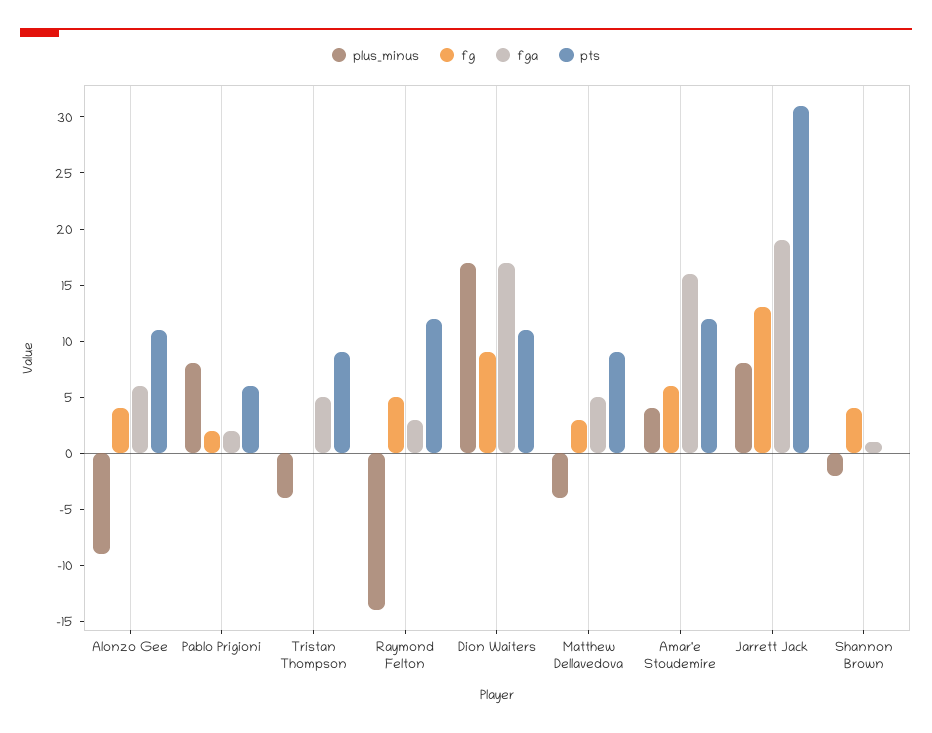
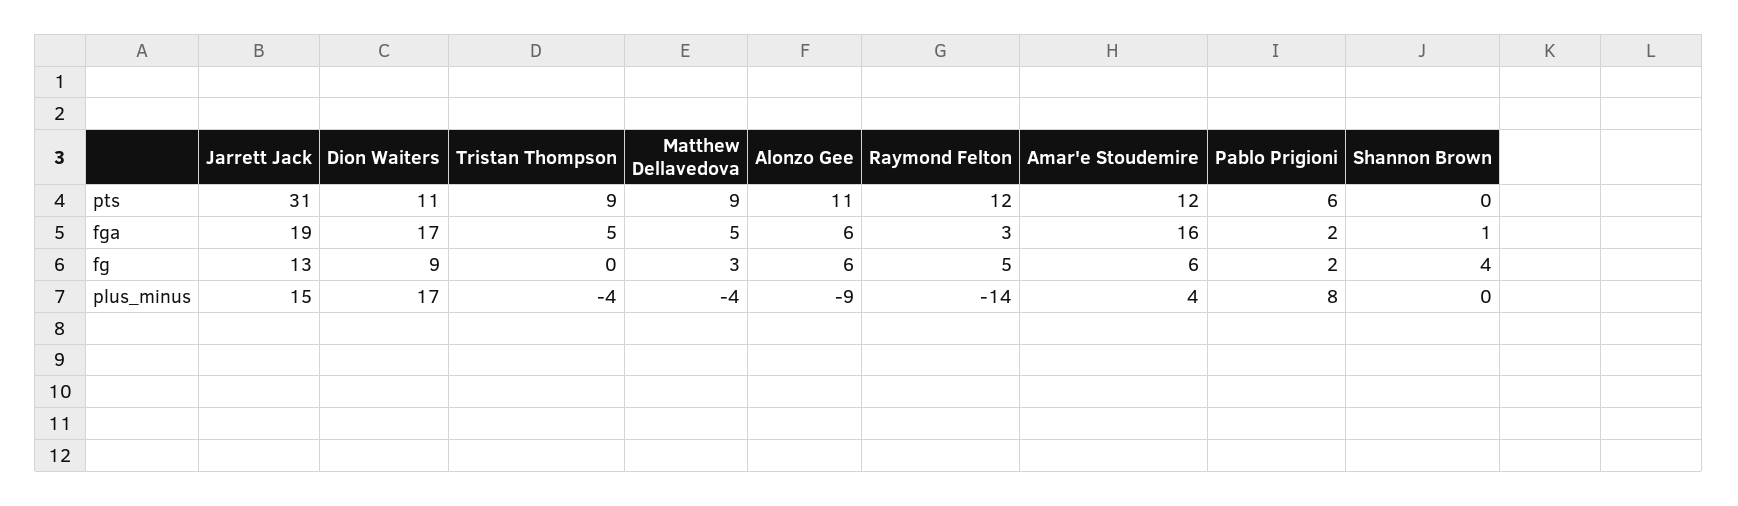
  {
    "plus_minus": {
      "Alonzo Gee": -9,
      "Pablo Prigioni": 8,
      "Tristan Thompson": -4,
      "Raymond Felton": -14,
      "Dion Waiters": 17,
      "Matthew Dellavedova": -4,
      "Amar'e Stoudemire": 4,
-     "Jarrett Jack": 8,
+     "Jarrett Jack": 15,
-     "Shannon Brown": -2
+     "Shannon Brown": 0
    },
    "fg": {
-     "Alonzo Gee": 4,
+     "Alonzo Gee": 6,
      "Pablo Prigioni": 2,
      "Tristan Thompson": 0,
      "Raymond Felton": 5,
      "Dion Waiters": 9,
      "Matthew Dellavedova": 3,
      "Amar'e Stoudemire": 6,
      "Jarrett Jack": 13,
      "Shannon Brown": 4
    },
    "fga": {
      "Alonzo Gee": 6,
      "Pablo Prigioni": 2,
      "Tristan Thompson": 5,
      "Raymond Felton": 3,
      "Dion Waiters": 17,
      "Matthew Dellavedova": 5,
      "Amar'e Stoudemire": 16,
      "Jarrett Jack": 19,
      "Shannon Brown": 1
    },
    "pts": {
      "Alonzo Gee": 11,
      "Pablo Prigioni": 6,
      "Tristan Thompson": 9,
      "Raymond Felton": 12,
      "Dion Waiters": 11,
      "Matthew Dellavedova": 9,
      "Amar'e Stoudemire": 12,
      "Jarrett Jack": 31,
      "Shannon Brown": 0
    }
  }

